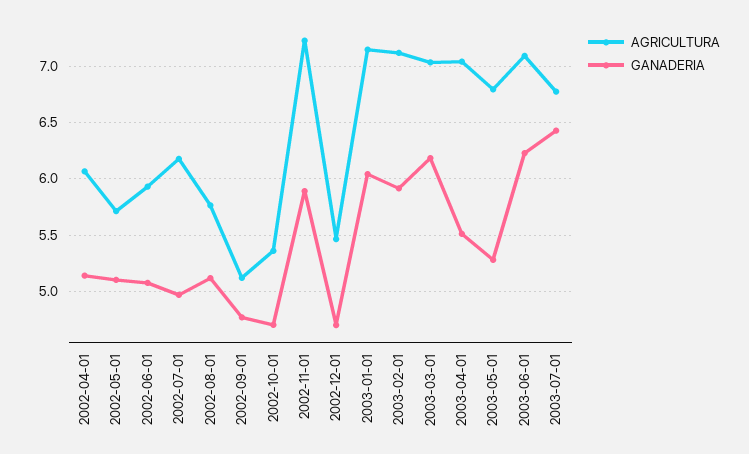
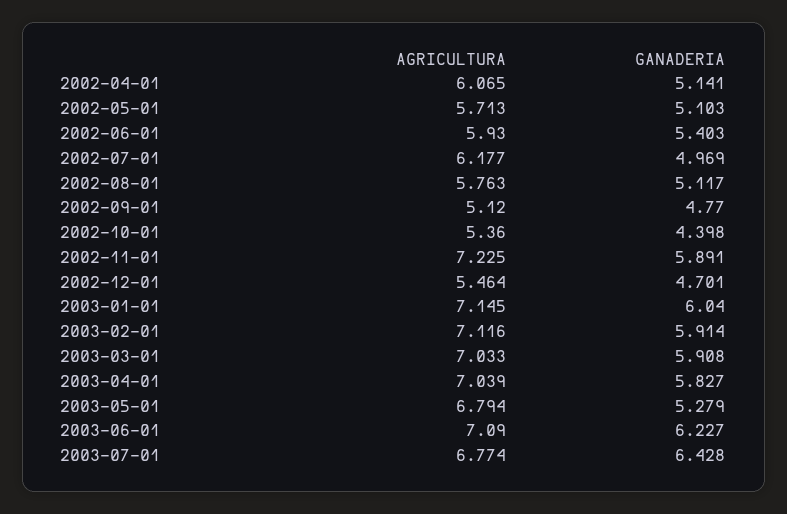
  {
    "AGRICULTURA": {
      "2002-04-01": 6.065,
      "2002-05-01": 5.713,
      "2002-06-01": 5.93,
      "2002-07-01": 6.177,
      "2002-08-01": 5.763,
      "2002-09-01": 5.12,
      "2002-10-01": 5.36,
      "2002-11-01": 7.225,
      "2002-12-01": 5.464,
      "2003-01-01": 7.145,
      "2003-02-01": 7.116,
      "2003-03-01": 7.033,
      "2003-04-01": 7.039,
      "2003-05-01": 6.794,
      "2003-06-01": 7.09,
      "2003-07-01": 6.774
    },
    "GANADERIA": {
      "2002-04-01": 5.141,
      "2002-05-01": 5.103,
-     "2002-06-01": 5.1,
+     "2002-06-01": 5.403,
      "2002-07-01": 4.969,
      "2002-08-01": 5.117,
      "2002-09-01": 4.77,
-     "2002-10-01": 4.7,
+     "2002-10-01": 4.398,
      "2002-11-01": 5.891,
      "2002-12-01": 4.701,
      "2003-01-01": 6.04,
      "2003-02-01": 5.914,
-     "2003-03-01": 6.2,
+     "2003-03-01": 5.908,
-     "2003-04-01": 5.5,
+     "2003-04-01": 5.827,
      "2003-05-01": 5.279,
      "2003-06-01": 6.227,
      "2003-07-01": 6.428
    }
  }

